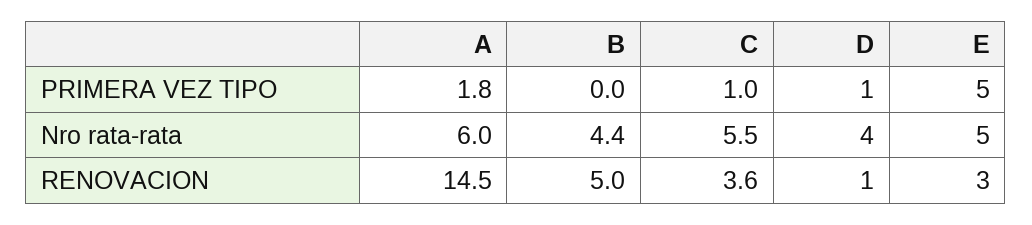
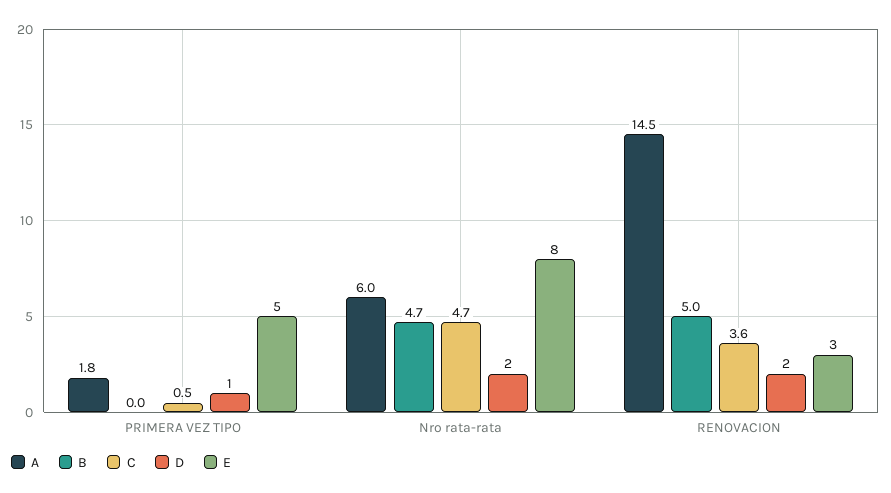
  {
    "A": {
      "PRIMERA VEZ TIPO": 1.8,
      "Nro rata-rata": 6,
      "RENOVACION": 14.5
    },
    "B": {
      "PRIMERA VEZ TIPO": 0,
-     "Nro rata-rata": 4.4,
+     "Nro rata-rata": 4.7,
      "RENOVACION": 5
    },
    "C": {
-     "PRIMERA VEZ TIPO": 1,
+     "PRIMERA VEZ TIPO": 0.5,
-     "Nro rata-rata": 5.5,
+     "Nro rata-rata": 4.7,
      "RENOVACION": 3.6
    },
    "D": {
      "PRIMERA VEZ TIPO": 1,
-     "Nro rata-rata": 4,
+     "Nro rata-rata": 2,
-     "RENOVACION": 1
+     "RENOVACION": 2
    },
    "E": {
      "PRIMERA VEZ TIPO": 5,
-     "Nro rata-rata": 5,
+     "Nro rata-rata": 8,
      "RENOVACION": 3
    }
  }

